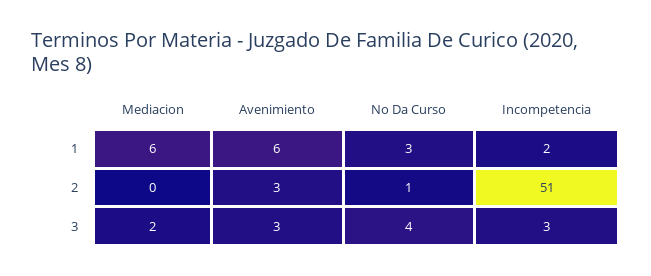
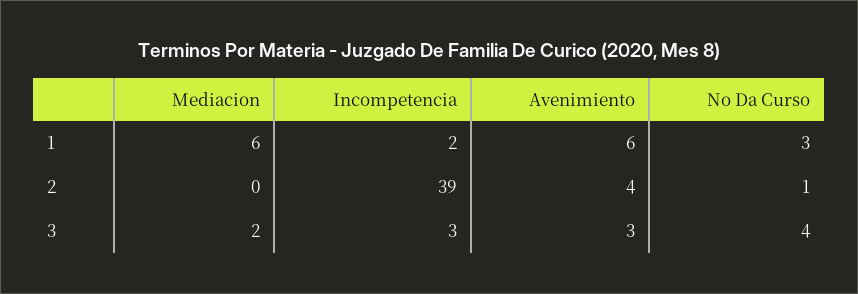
  {
    "Mediacion": {
      "1": 6,
      "2": 0,
      "3": 2
    },
    "Avenimiento": {
      "1": 6,
-     "2": 3,
+     "2": 4,
      "3": 3
    },
    "No Da Curso": {
      "1": 3,
      "2": 1,
      "3": 4
    },
    "Incompetencia": {
      "1": 2,
-     "2": 51,
+     "2": 39,
      "3": 3
    }
  }

